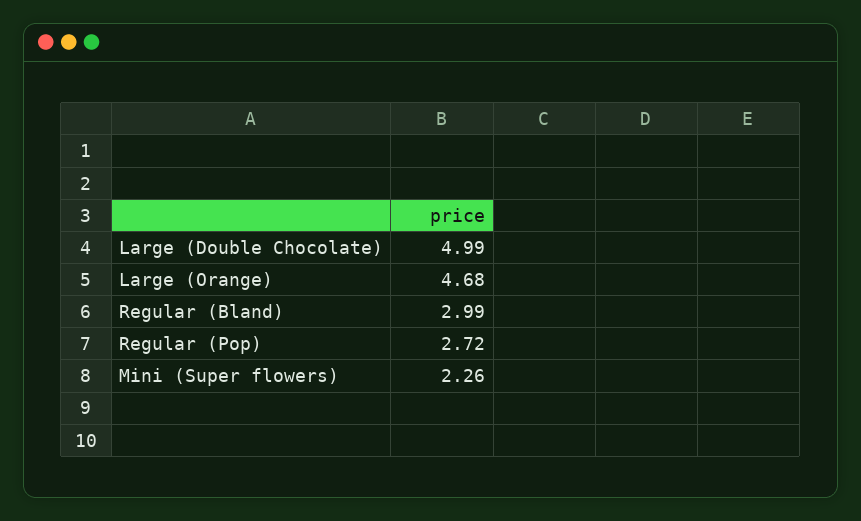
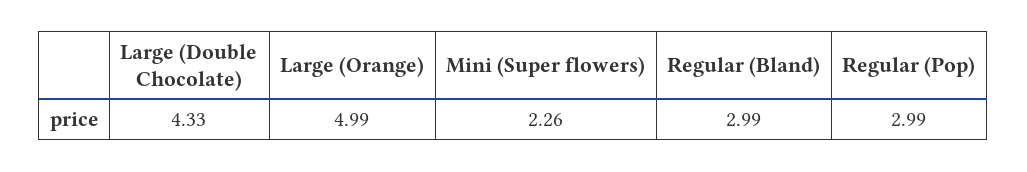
  {
-   "Large (Double Chocolate)": 4.99,
+   "Large (Double Chocolate)": 4.33,
-   "Large (Orange)": 4.68,
+   "Large (Orange)": 4.99,
    "Regular (Bland)": 2.99,
-   "Regular (Pop)": 2.72,
+   "Regular (Pop)": 2.99,
    "Mini (Super flowers)": 2.26
  }

